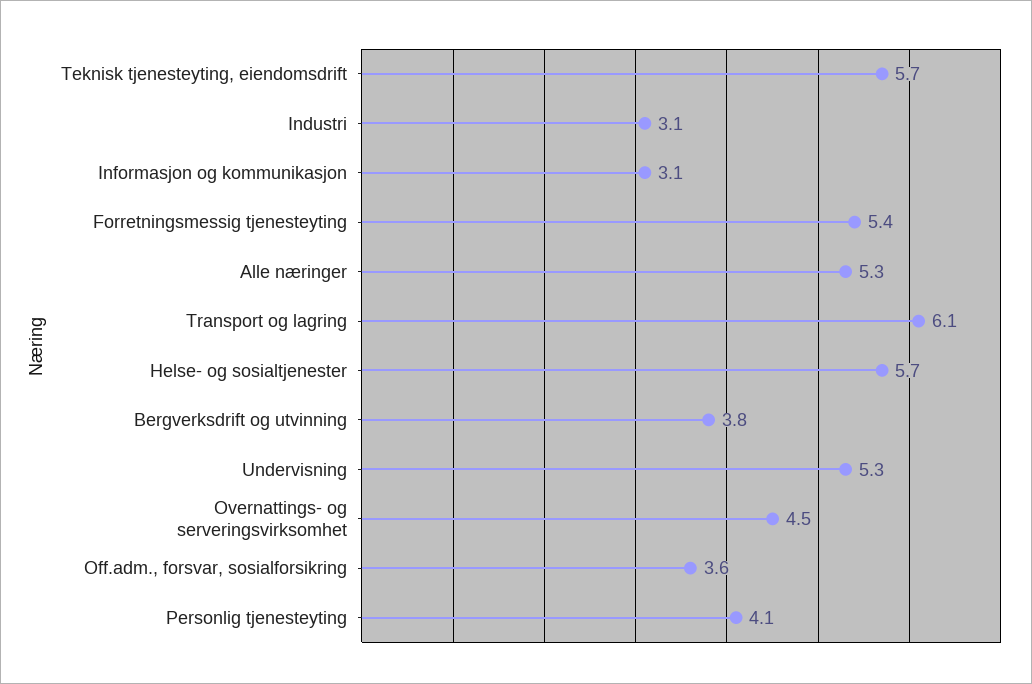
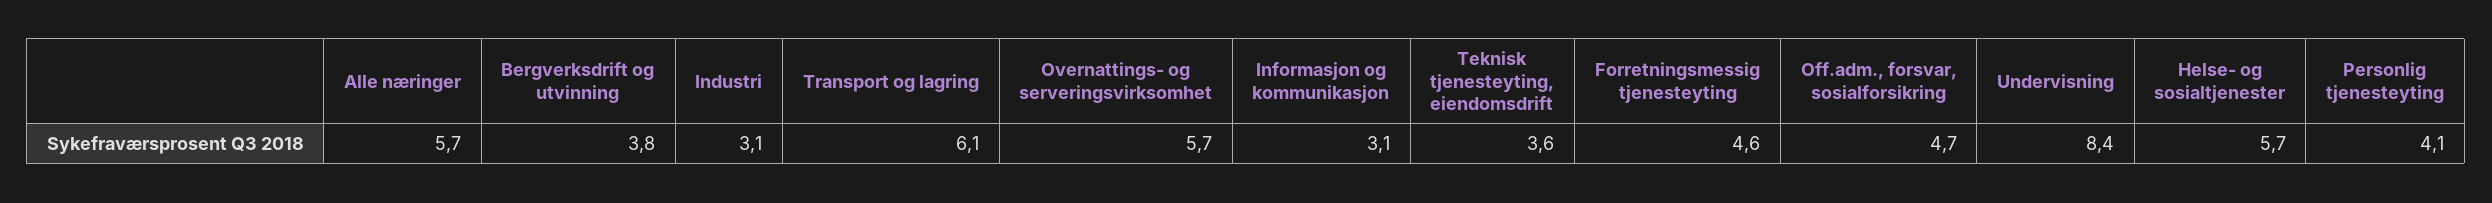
  {
-   "Teknisk tjenesteyting, eiendomsdrift": 5.7,
+   "Teknisk tjenesteyting, eiendomsdrift": 3.6,
    "Industri": 3.1,
    "Informasjon og kommunikasjon": 3.1,
-   "Forretningsmessig tjenesteyting": 5.4,
+   "Forretningsmessig tjenesteyting": 4.6,
-   "Alle næringer": 5.3,
+   "Alle næringer": 5.7,
    "Transport og lagring": 6.1,
    "Helse- og sosialtjenester": 5.7,
    "Bergverksdrift og utvinning": 3.8,
-   "Undervisning": 5.3,
+   "Undervisning": 8.4,
-   "Overnattings- og serveringsvirksomhet": 4.5,
+   "Overnattings- og serveringsvirksomhet": 5.7,
-   "Off.adm., forsvar, sosialforsikring": 3.6,
+   "Off.adm., forsvar, sosialforsikring": 4.7,
    "Personlig tjenesteyting": 4.1
  }

